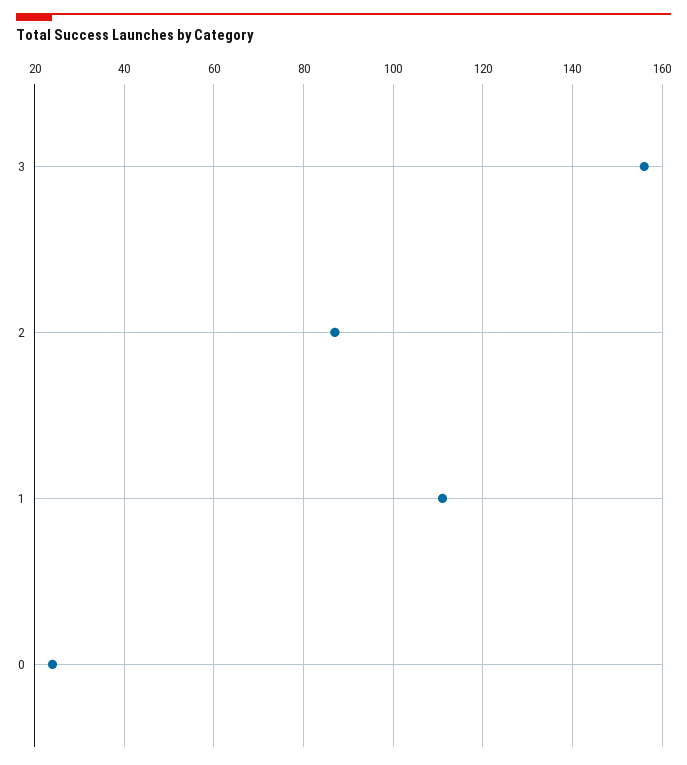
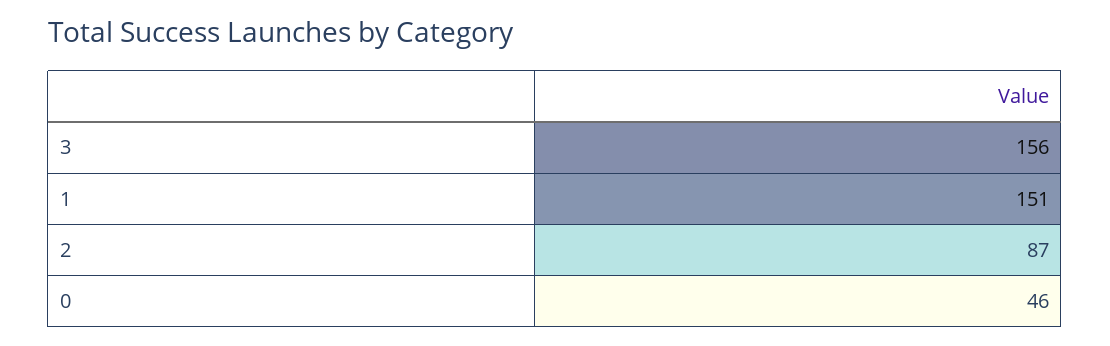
  {
    "3": 156,
    "2": 87,
-   "1": 110,
+   "1": 151,
-   "0": 25
+   "0": 46
  }

